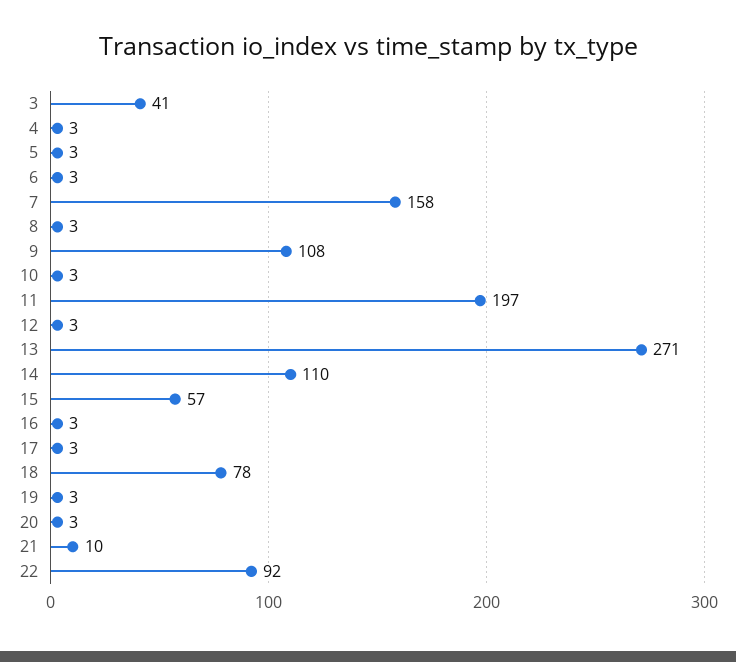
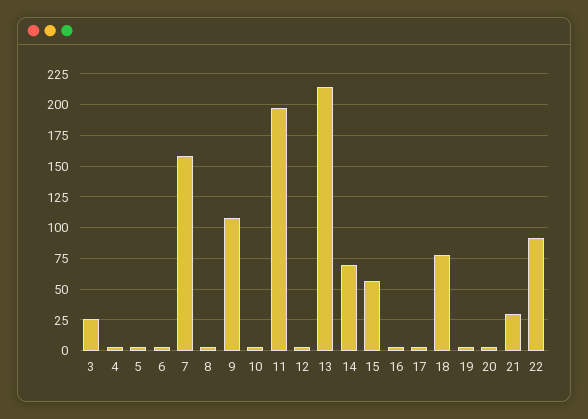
  {
-   "3": 41,
+   "3": 25,
    "4": 3,
    "5": 3,
    "6": 3,
    "7": 158,
    "8": 3,
    "9": 108,
    "10": 3,
    "11": 197,
    "12": 3,
-   "13": 271,
+   "13": 215,
-   "14": 110,
+   "14": 70,
    "15": 57,
    "16": 3,
    "17": 3,
    "18": 78,
    "19": 3,
    "20": 3,
-   "21": 10,
+   "21": 30,
    "22": 92
  }

